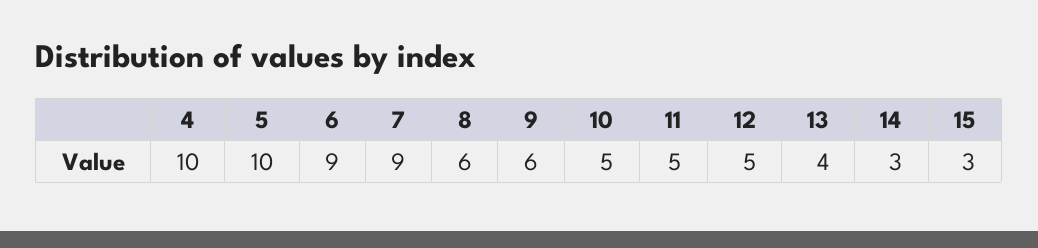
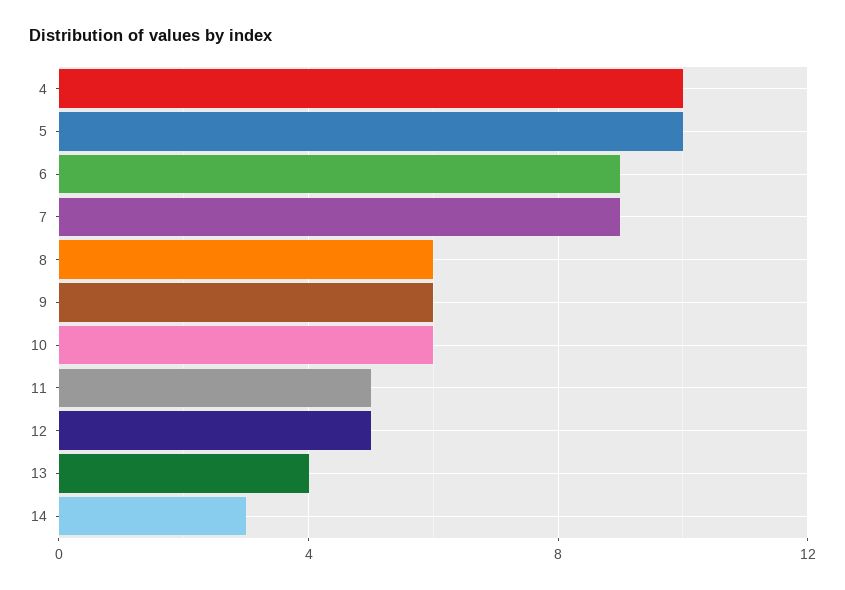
  {
    "4": 10,
    "5": 10,
    "6": 9,
    "7": 9,
    "8": 6,
    "9": 6,
-   "10": 5,
+   "10": 6,
    "11": 5,
    "12": 5,
    "13": 4,
-   "14": 3,
+   "14": 3
-   "15": 3
  }

